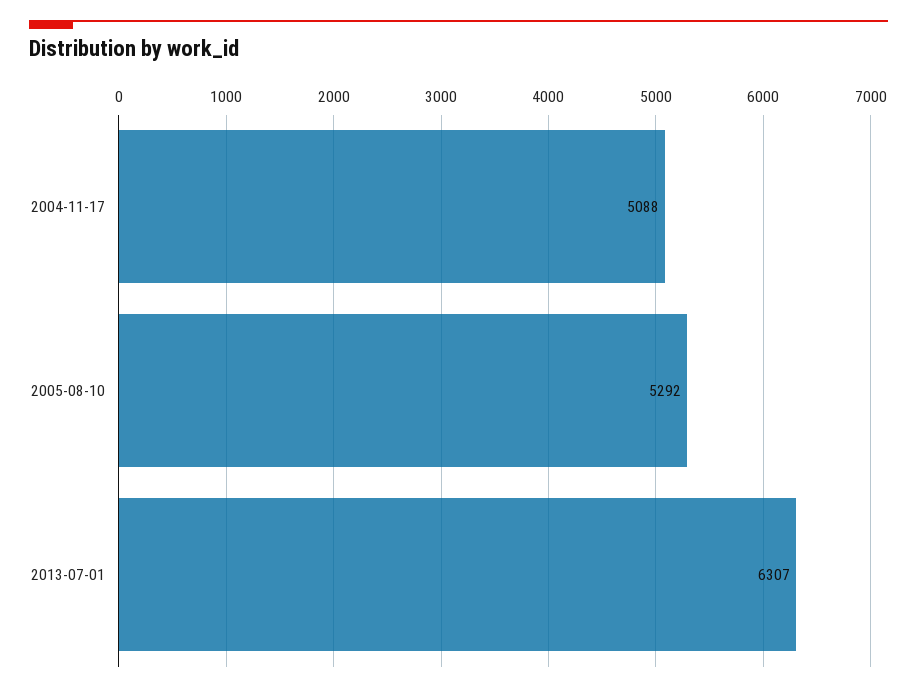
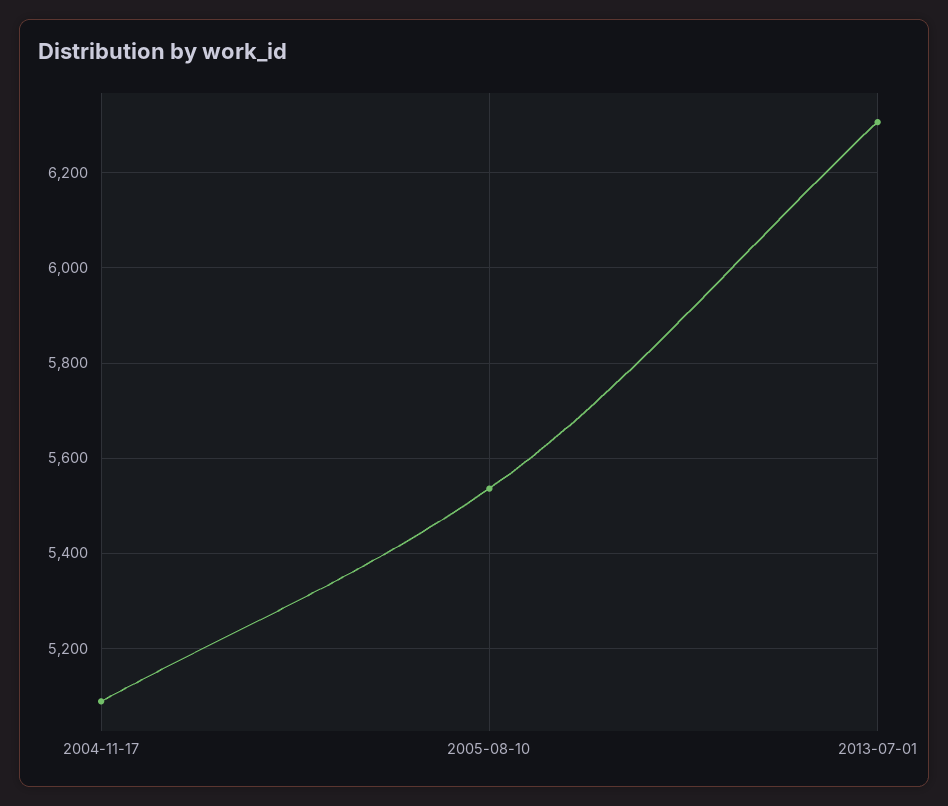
  {
    "2004-11-17": 5088,
-   "2005-08-10": 5292,
+   "2005-08-10": 5540,
    "2013-07-01": 6307
  }

